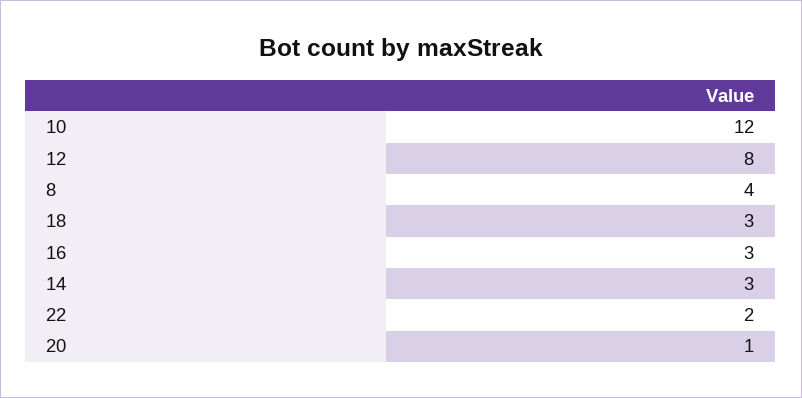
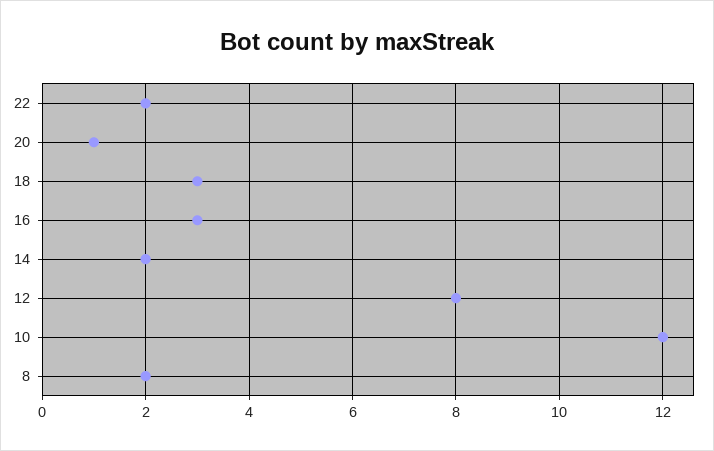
  {
    "10": 12,
    "12": 8,
-   "8": 4,
+   "8": 2,
    "18": 3,
    "16": 3,
-   "14": 3,
+   "14": 2,
    "22": 2,
    "20": 1
  }

